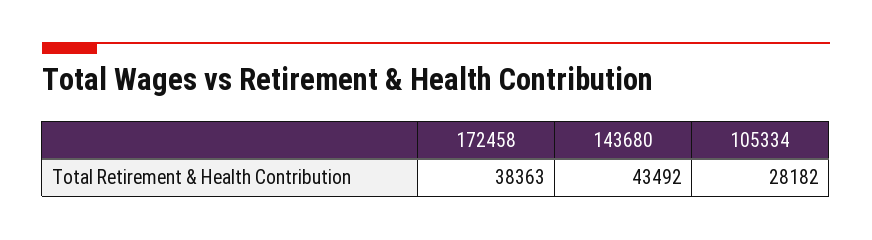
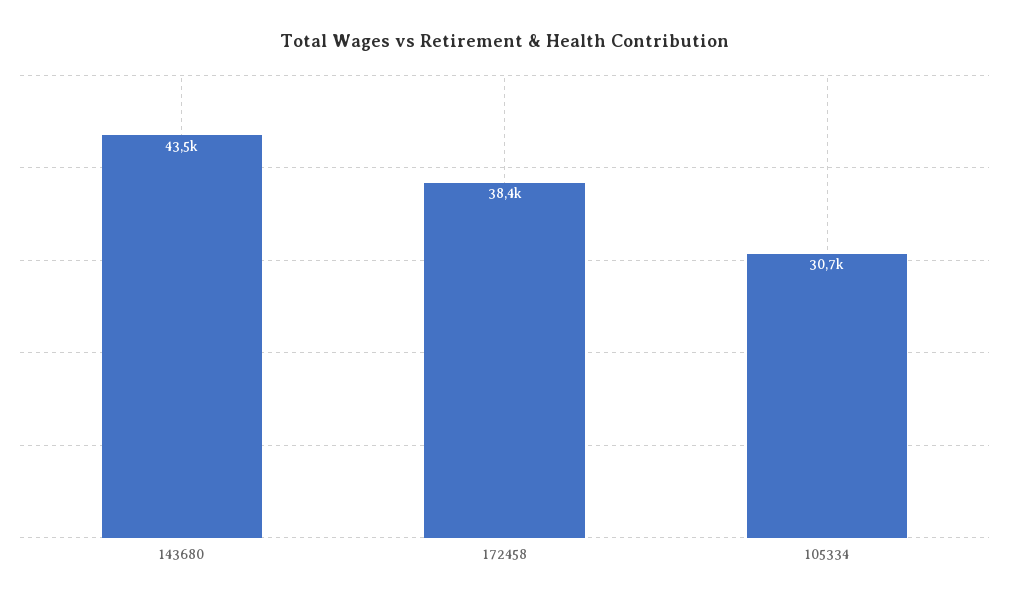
  {
    "172458": 38363,
    "143680": 43492,
-   "105334": 28182
+   "105334": 30700
  }

